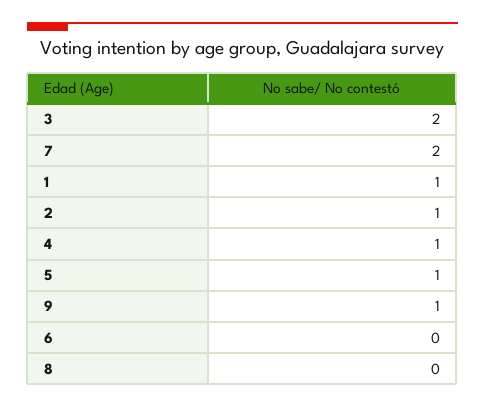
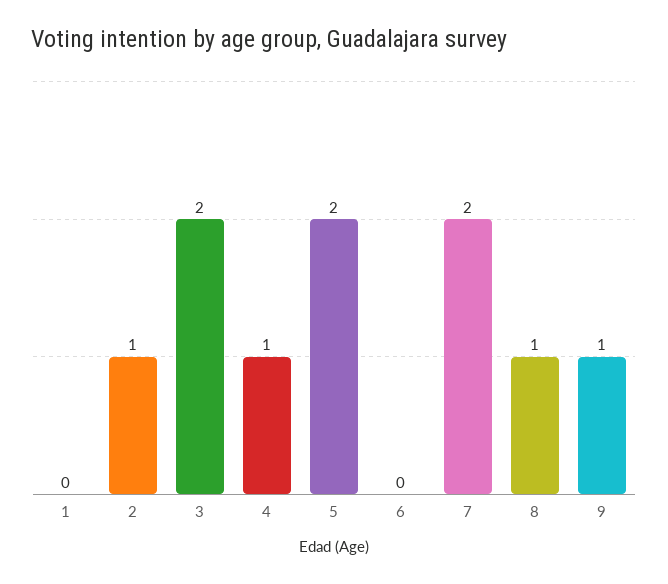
  {
    "3": 2,
    "7": 2,
-   "1": 1,
+   "1": 0,
    "2": 1,
    "4": 1,
-   "5": 1,
+   "5": 2,
    "9": 1,
    "6": 0,
-   "8": 0
+   "8": 1
  }

